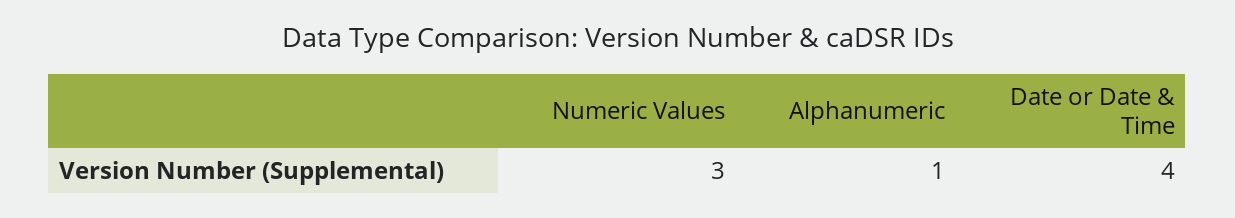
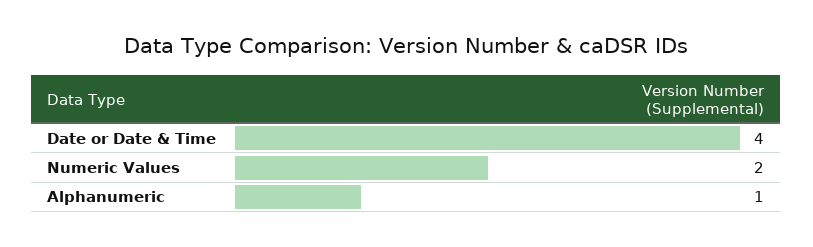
  {
-   "Numeric Values": 3,
+   "Numeric Values": 2,
    "Alphanumeric": 1,
    "Date or Date & Time": 4
  }

